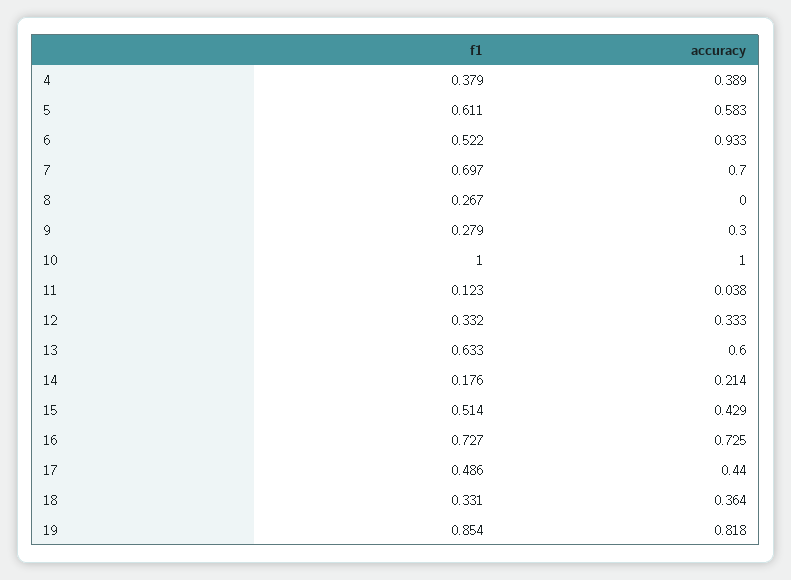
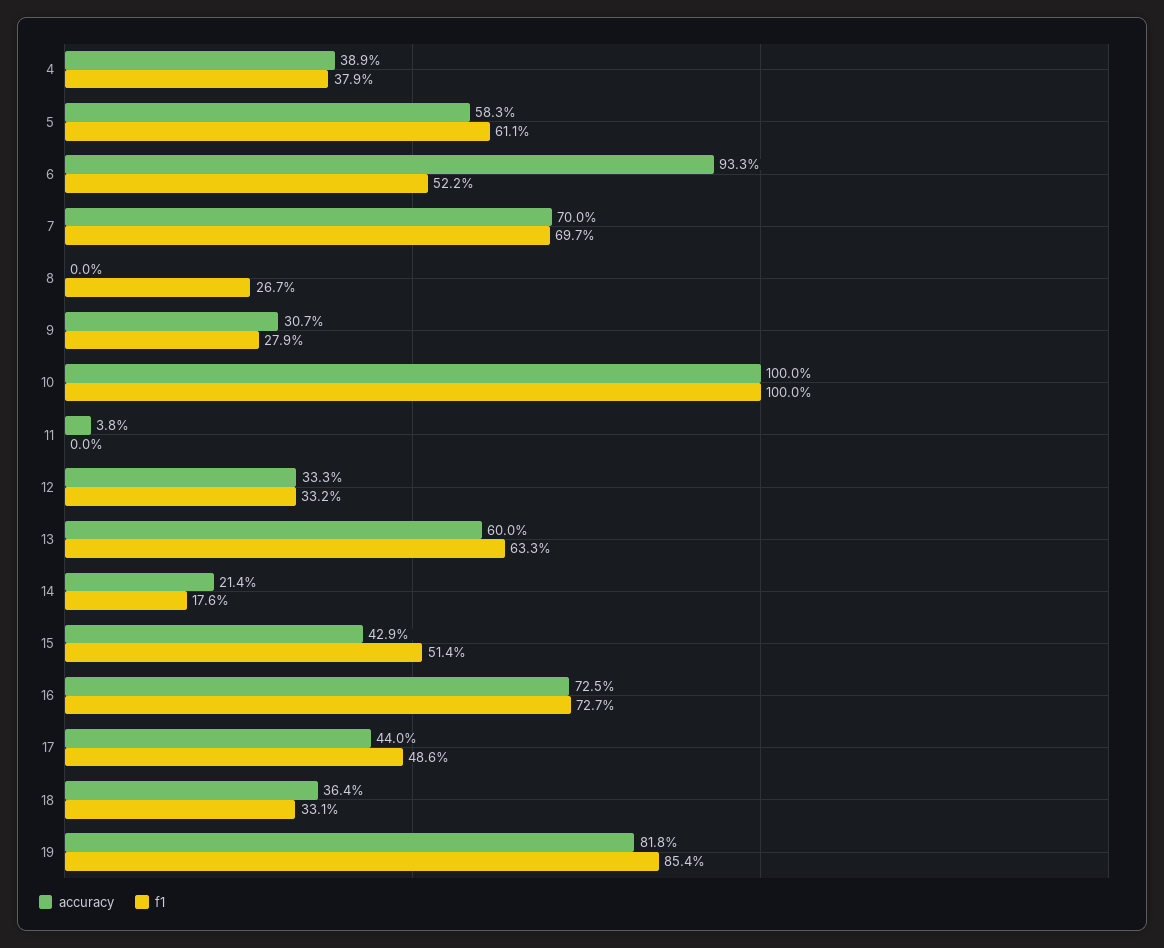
  {
    "f1": {
      "4": 0.379,
      "5": 0.611,
      "6": 0.522,
      "7": 0.697,
      "8": 0.267,
      "9": 0.279,
      "10": 1,
-     "11": 0.123,
+     "11": 0,
      "12": 0.332,
      "13": 0.633,
      "14": 0.176,
      "15": 0.514,
      "16": 0.727,
      "17": 0.486,
      "18": 0.331,
      "19": 0.854
    },
    "accuracy": {
      "4": 0.389,
      "5": 0.583,
      "6": 0.933,
      "7": 0.7,
      "8": 0,
-     "9": 0.3,
+     "9": 0.307,
      "10": 1,
      "11": 0.038,
      "12": 0.333,
      "13": 0.6,
      "14": 0.214,
      "15": 0.429,
      "16": 0.725,
      "17": 0.44,
      "18": 0.364,
      "19": 0.818
    }
  }

